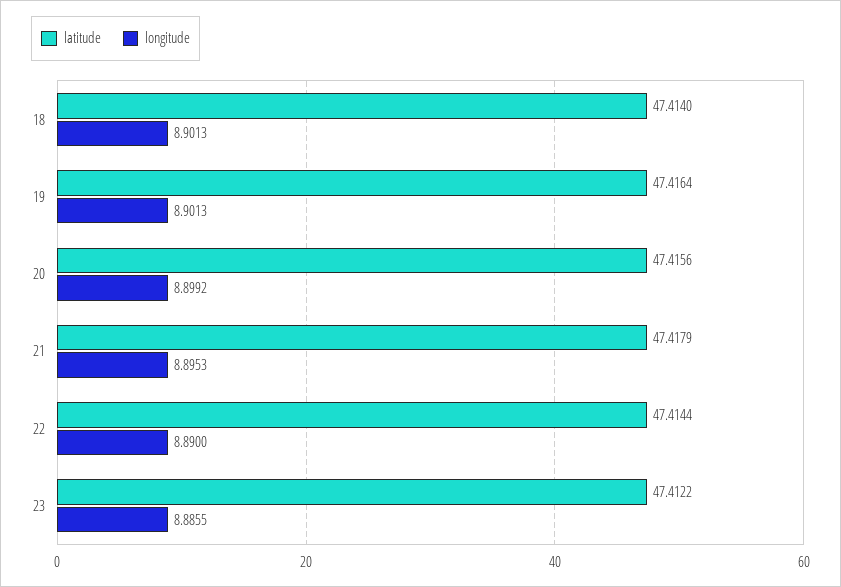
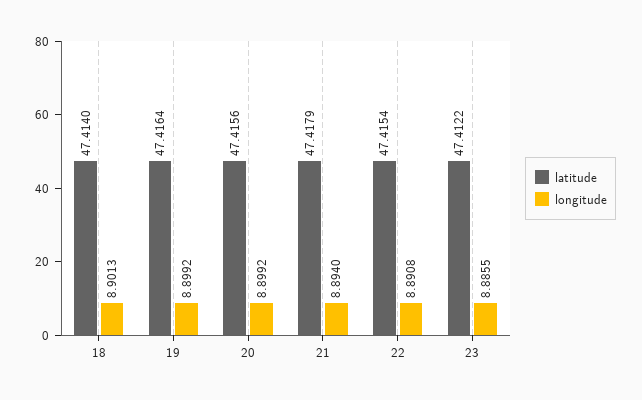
  {
    "latitude": {
      "18": 47.414,
      "19": 47.4164,
      "20": 47.4156,
      "21": 47.4179,
-     "22": 47.4144,
+     "22": 47.4154,
      "23": 47.4122
    },
    "longitude": {
      "18": 8.9013,
-     "19": 8.9013,
+     "19": 8.8992,
      "20": 8.8992,
-     "21": 8.8953,
+     "21": 8.894,
-     "22": 8.89,
+     "22": 8.8908,
      "23": 8.8855
    }
  }

